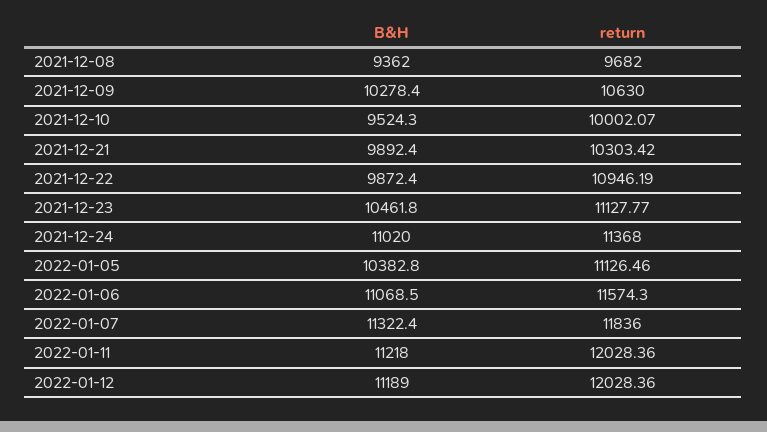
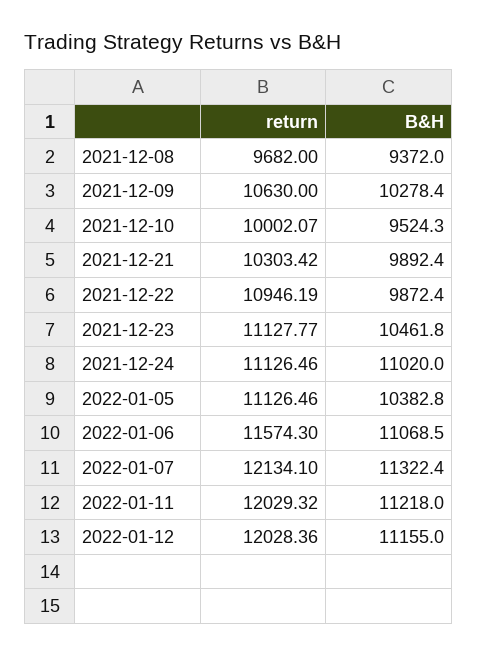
  {
    "B&H": {
-     "2021-12-08": 9362,
+     "2021-12-08": 9372,
      "2021-12-09": 10278.4,
      "2021-12-10": 9524.3,
      "2021-12-21": 9892.4,
      "2021-12-22": 9872.4,
      "2021-12-23": 10461.8,
      "2021-12-24": 11020,
      "2022-01-05": 10382.8,
      "2022-01-06": 11068.5,
      "2022-01-07": 11322.4,
      "2022-01-11": 11218,
-     "2022-01-12": 11189
+     "2022-01-12": 11155
    },
    "return": {
      "2021-12-08": 9682,
      "2021-12-09": 10630,
      "2021-12-10": 10002.07,
      "2021-12-21": 10303.42,
      "2021-12-22": 10946.19,
      "2021-12-23": 11127.77,
-     "2021-12-24": 11368,
+     "2021-12-24": 11126.46,
      "2022-01-05": 11126.46,
      "2022-01-06": 11574.3,
-     "2022-01-07": 11836,
+     "2022-01-07": 12134.1,
-     "2022-01-11": 12028.36,
+     "2022-01-11": 12029.32,
      "2022-01-12": 12028.36
    }
  }

